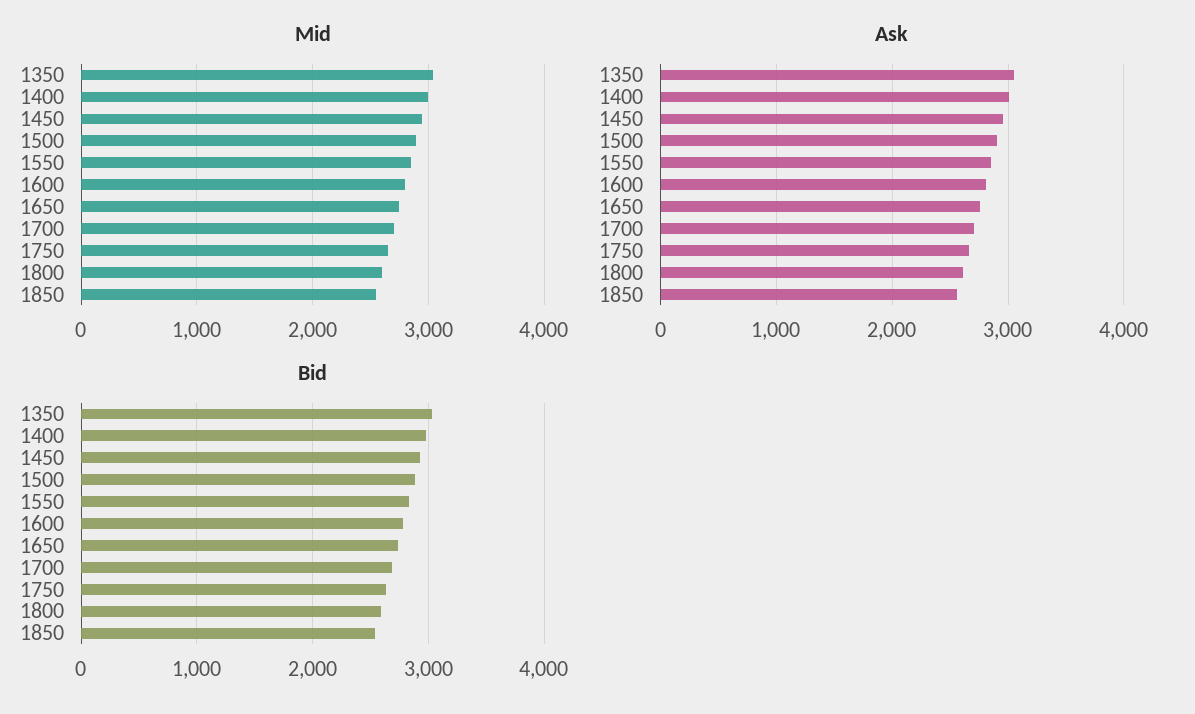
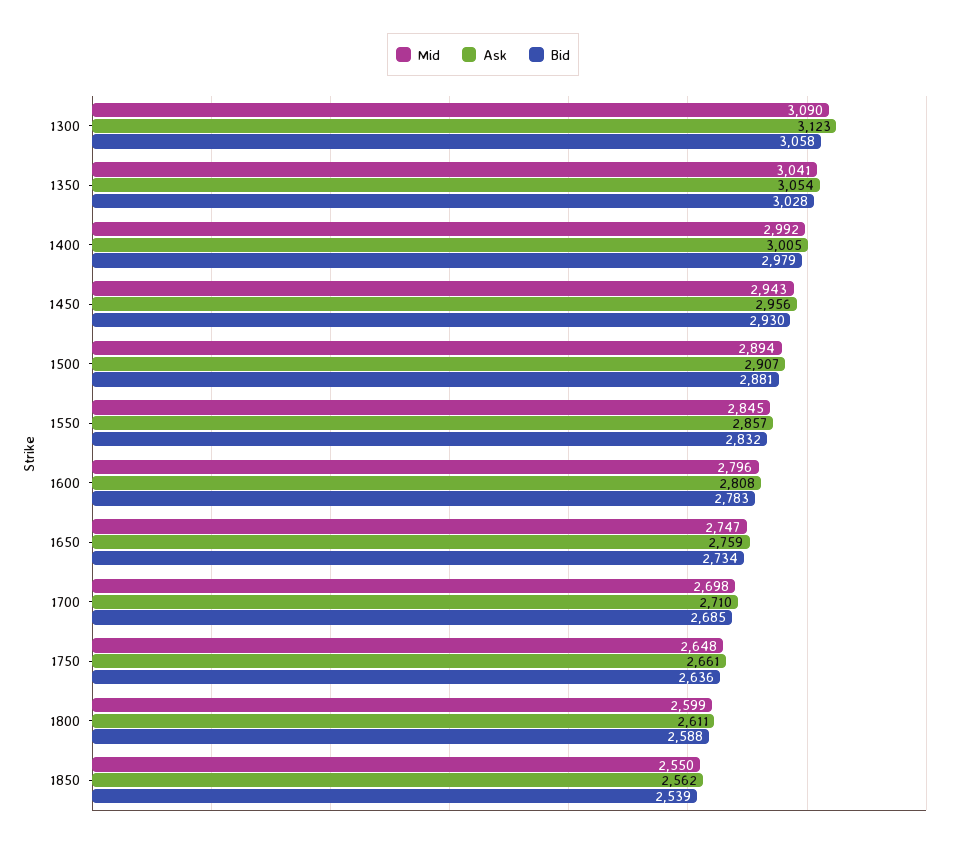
  {
    "Mid": {
      "1350": 3041,
      "1400": 2992,
      "1450": 2943,
      "1500": 2894,
      "1550": 2845,
      "1600": 2796,
      "1650": 2747,
      "1700": 2698,
      "1750": 2648,
      "1800": 2599,
-     "1850": 2550
+     "1850": 2550,
+     "1300": 3090
    },
    "Ask": {
      "1350": 3054,
      "1400": 3005,
      "1450": 2956,
      "1500": 2907,
      "1550": 2857,
      "1600": 2808,
      "1650": 2759,
      "1700": 2710,
      "1750": 2661,
      "1800": 2611,
-     "1850": 2562
+     "1850": 2562,
+     "1300": 3123
    },
    "Bid": {
      "1350": 3028,
      "1400": 2979,
      "1450": 2930,
      "1500": 2881,
      "1550": 2832,
      "1600": 2783,
      "1650": 2734,
      "1700": 2685,
      "1750": 2636,
      "1800": 2588,
-     "1850": 2539
+     "1850": 2539,
+     "1300": 3058
    }
  }

